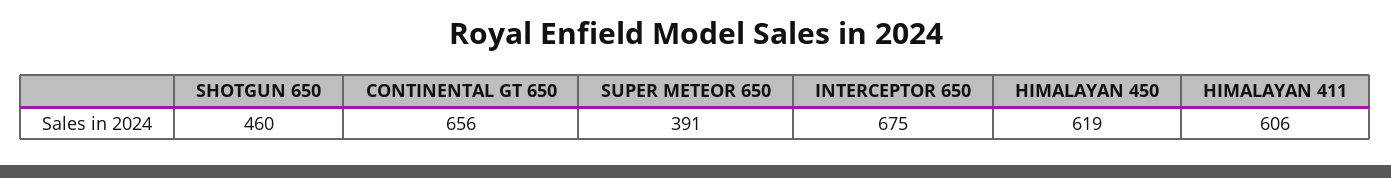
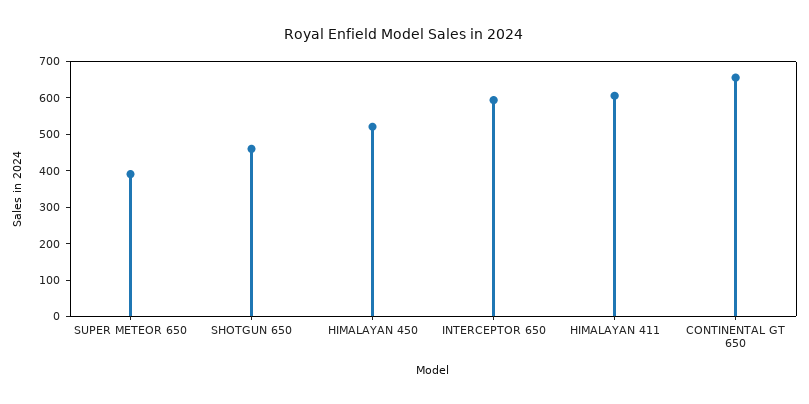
  {
    "SHOTGUN 650": 460,
    "CONTINENTAL GT 650": 656,
    "SUPER METEOR 650": 391,
-   "INTERCEPTOR 650": 675,
+   "INTERCEPTOR 650": 600,
-   "HIMALAYAN 450": 619,
+   "HIMALAYAN 450": 525,
    "HIMALAYAN 411": 606
  }

